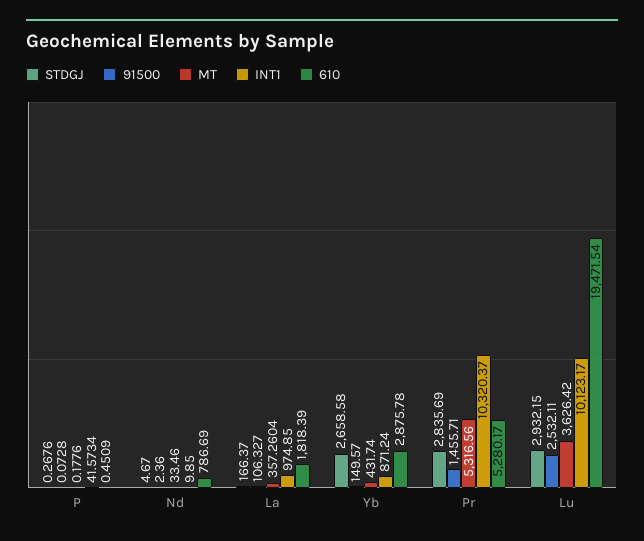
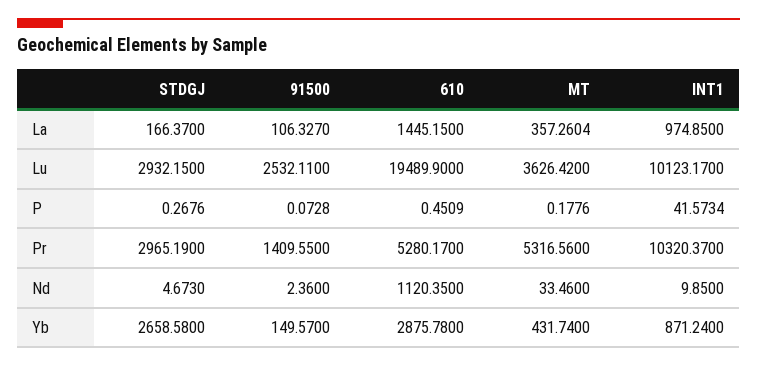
  {
    "STDGJ": {
      "P": 0.2676,
-     "Nd": 4.67,
+     "Nd": 4.673,
      "La": 166.37,
      "Yb": 2658.58,
-     "Pr": 2835.69,
+     "Pr": 2965.19,
      "Lu": 2932.15
    },
    "91500": {
      "P": 0.0728,
      "Nd": 2.36,
      "La": 106.327,
      "Yb": 149.57,
-     "Pr": 1455.71,
+     "Pr": 1409.55,
      "Lu": 2532.11
    },
    "MT": {
      "P": 0.1776,
      "Nd": 33.46,
      "La": 357.2604,
      "Yb": 431.74,
      "Pr": 5316.56,
      "Lu": 3626.42
    },
    "INT1": {
      "P": 41.5734,
      "Nd": 9.85,
      "La": 974.85,
      "Yb": 871.24,
      "Pr": 10320.37,
      "Lu": 10123.17
    },
    "610": {
      "P": 0.4509,
-     "Nd": 786.69,
+     "Nd": 1120.35,
-     "La": 1818.39,
+     "La": 1445.15,
      "Yb": 2875.78,
      "Pr": 5280.17,
-     "Lu": 19471.54
+     "Lu": 19489.9
    }
  }

